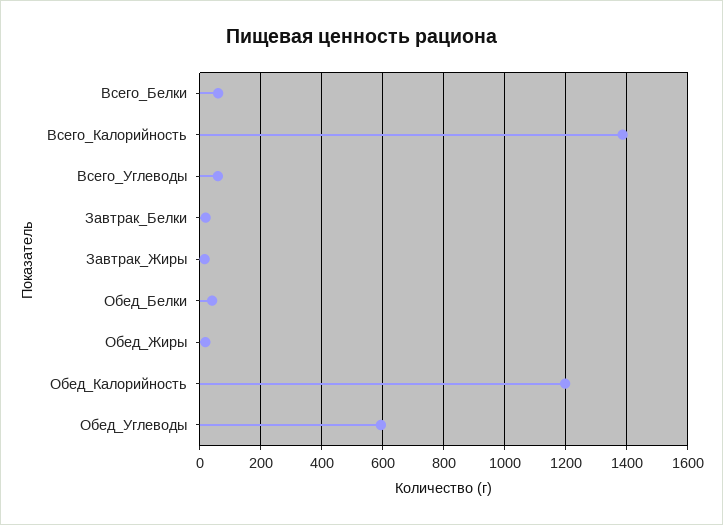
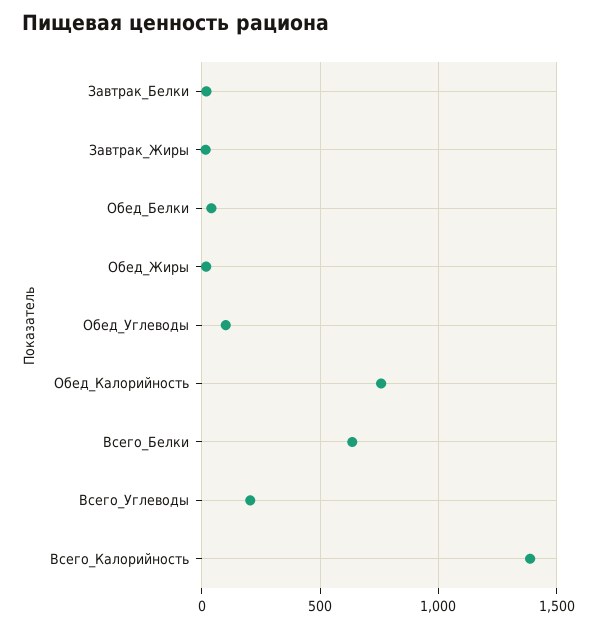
  {
-   "Всего_Белки": 60,
+   "Всего_Белки": 650,
    "Всего_Калорийность": 1380,
-   "Всего_Углеводы": 60,
+   "Всего_Углеводы": 200,
    "Завтрак_Белки": 20,
    "Завтрак_Жиры": 20,
    "Обед_Белки": 40,
    "Обед_Жиры": 20,
-   "Обед_Калорийность": 1200,
+   "Обед_Калорийность": 750,
-   "Обед_Углеводы": 600
+   "Обед_Углеводы": 100
  }

